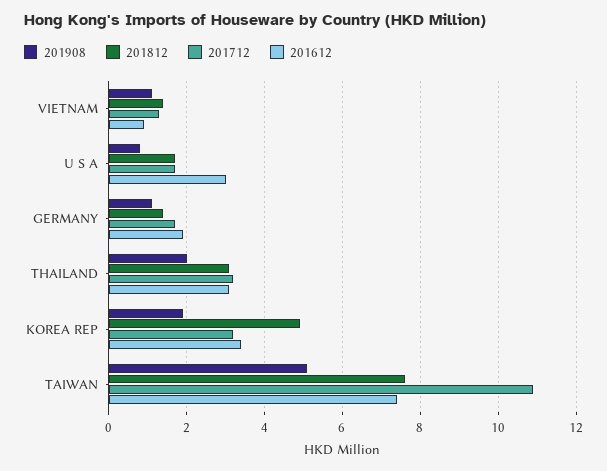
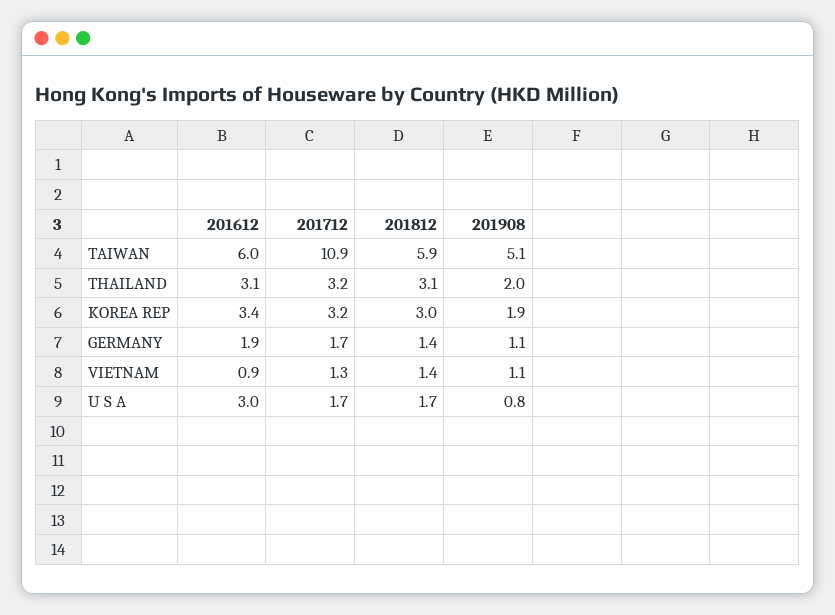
  {
    "201908": {
      "VIETNAM": 1.1,
      "U S A": 0.8,
      "GERMANY": 1.1,
      "THAILAND": 2,
      "KOREA REP": 1.9,
      "TAIWAN": 5.1
    },
    "201812": {
      "VIETNAM": 1.4,
      "U S A": 1.7,
      "GERMANY": 1.4,
      "THAILAND": 3.1,
-     "KOREA REP": 5,
+     "KOREA REP": 3,
-     "TAIWAN": 7.5
+     "TAIWAN": 5.9
    },
    "201712": {
      "VIETNAM": 1.3,
      "U S A": 1.7,
      "GERMANY": 1.7,
      "THAILAND": 3.2,
      "KOREA REP": 3.2,
      "TAIWAN": 10.9
    },
    "201612": {
      "VIETNAM": 0.9,
      "U S A": 3,
      "GERMANY": 1.9,
      "THAILAND": 3.1,
      "KOREA REP": 3.4,
-     "TAIWAN": 7.5
+     "TAIWAN": 6
    }
  }

